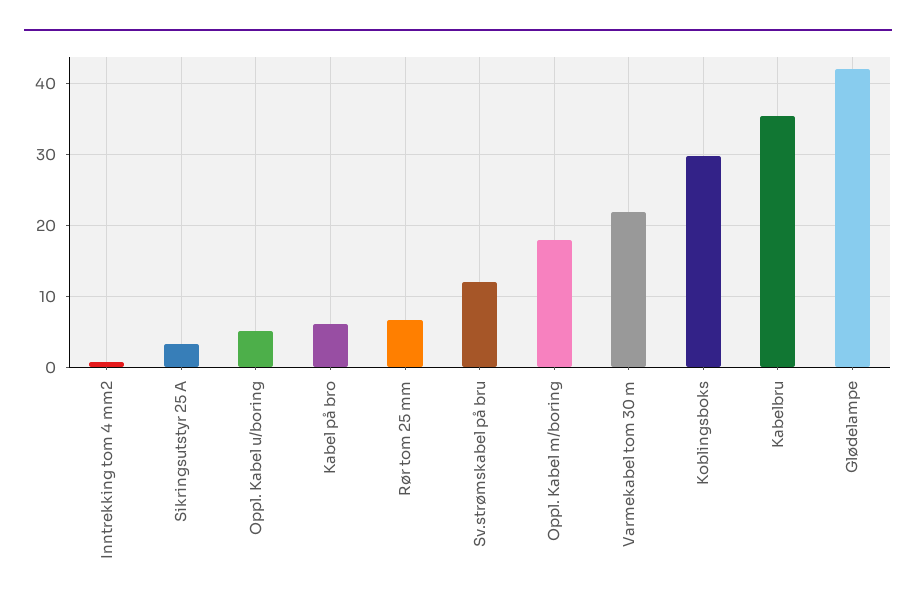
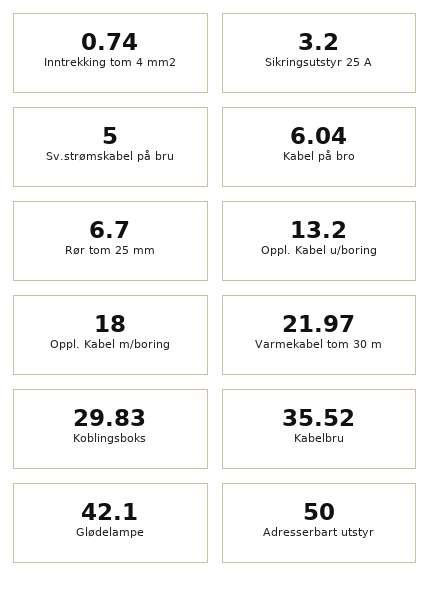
  {
    "Inntrekking tom 4 mm2": 0.74,
    "Sikringsutstyr 25 A": 3.2,
-   "Oppl. Kabel u/boring": 5,
+   "Oppl. Kabel u/boring": 13.2,
    "Kabel på bro": 6.04,
    "Rør tom 25 mm": 6.7,
-   "Sv.strømskabel på bru": 12,
+   "Sv.strømskabel på bru": 5,
    "Oppl. Kabel m/boring": 18,
    "Varmekabel tom 30 m": 21.97,
    "Koblingsboks": 29.83,
    "Kabelbru": 35.52,
-   "Glødelampe": 42.1
+   "Glødelampe": 42.1,
+   "Adresserbart utstyr": 50
  }

